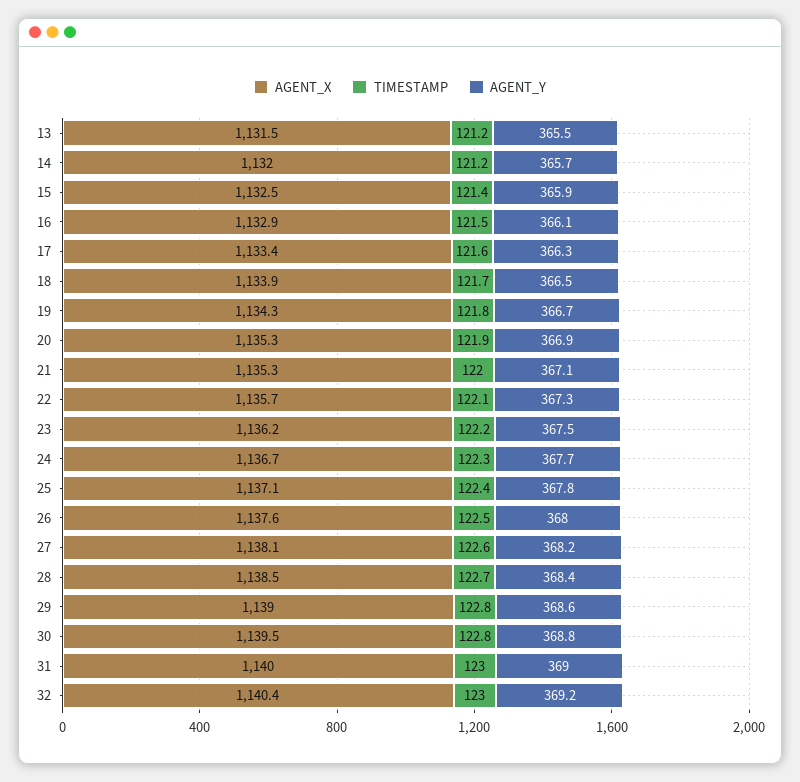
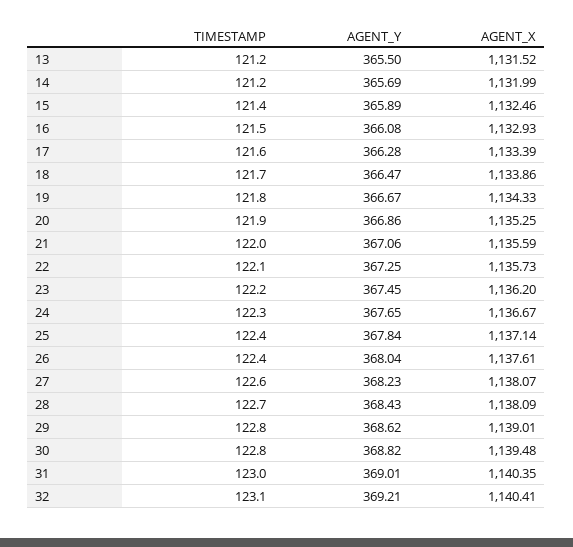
  {
    "AGENT_X": {
      "13": 1131.52,
      "14": 1131.99,
      "15": 1132.46,
      "16": 1132.93,
      "17": 1133.39,
      "18": 1133.86,
      "19": 1134.33,
      "20": 1135.25,
-     "21": 1135.3,
+     "21": 1135.59,
      "22": 1135.73,
      "23": 1136.2,
      "24": 1136.67,
      "25": 1137.14,
      "26": 1137.61,
      "27": 1138.07,
-     "28": 1138.5,
+     "28": 1138.09,
      "29": 1139.01,
      "30": 1139.48,
-     "31": 1140,
+     "31": 1140.35,
      "32": 1140.41
    },
    "TIMESTAMP": {
      "13": 121.2,
      "14": 121.2,
      "15": 121.4,
      "16": 121.5,
      "17": 121.6,
      "18": 121.7,
      "19": 121.8,
      "20": 121.9,
      "21": 122,
      "22": 122.1,
      "23": 122.2,
      "24": 122.3,
      "25": 122.4,
-     "26": 122.5,
+     "26": 122.4,
      "27": 122.6,
      "28": 122.7,
      "29": 122.8,
      "30": 122.8,
      "31": 123,
-     "32": 123
+     "32": 123.1
    },
    "AGENT_Y": {
      "13": 365.5,
      "14": 365.69,
      "15": 365.89,
      "16": 366.08,
      "17": 366.28,
      "18": 366.47,
      "19": 366.67,
      "20": 366.86,
      "21": 367.06,
      "22": 367.25,
      "23": 367.45,
      "24": 367.65,
      "25": 367.84,
      "26": 368.04,
      "27": 368.23,
      "28": 368.43,
      "29": 368.62,
      "30": 368.82,
      "31": 369.01,
      "32": 369.21
    }
  }

